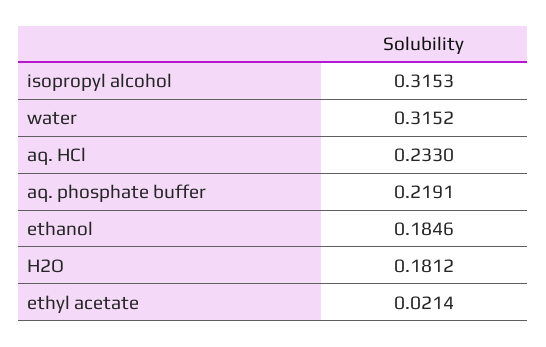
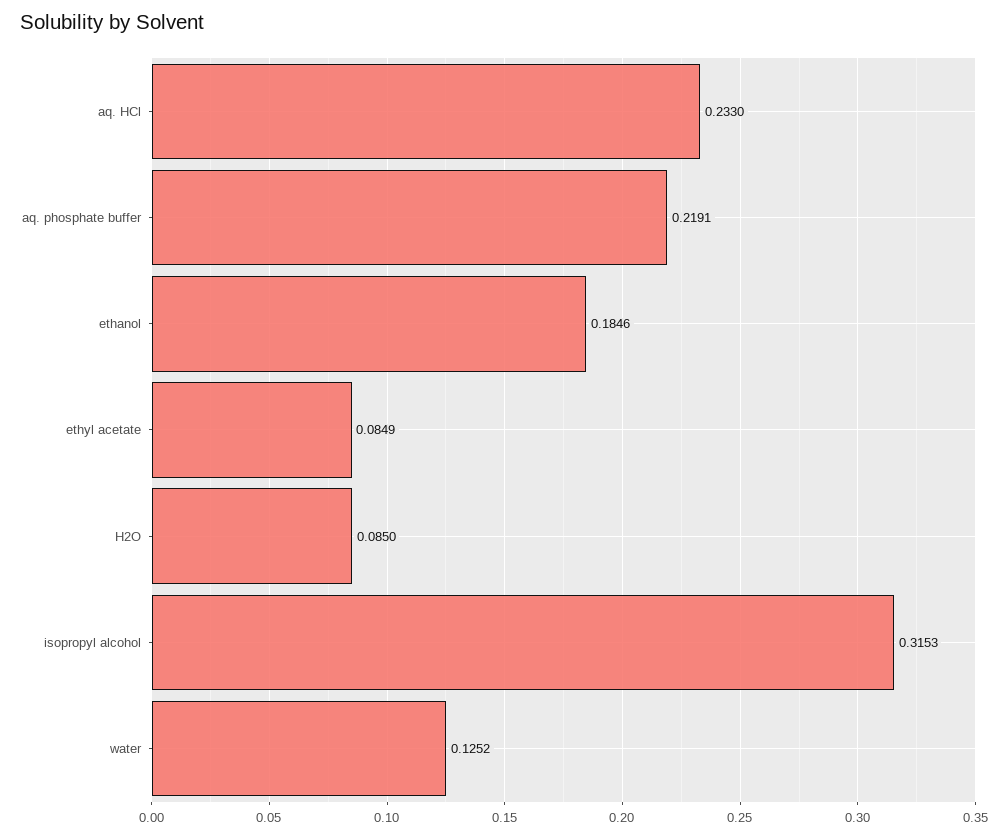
  {
    "isopropyl alcohol": 0.3153,
-   "water": 0.3152,
+   "water": 0.1252,
    "aq. HCl": 0.233,
    "aq. phosphate buffer": 0.2191,
    "ethanol": 0.1846,
-   "H2O": 0.1812,
+   "H2O": 0.085,
-   "ethyl acetate": 0.0214
+   "ethyl acetate": 0.0849
  }

